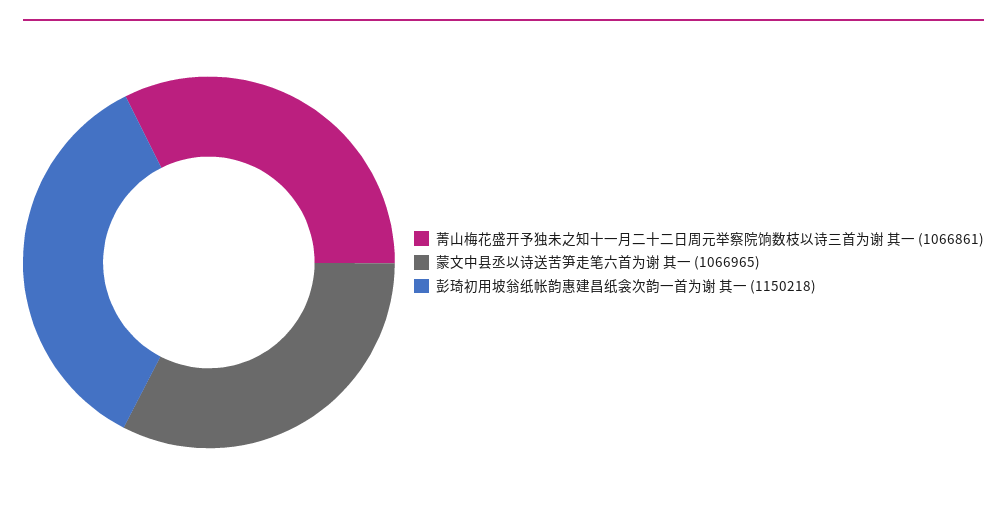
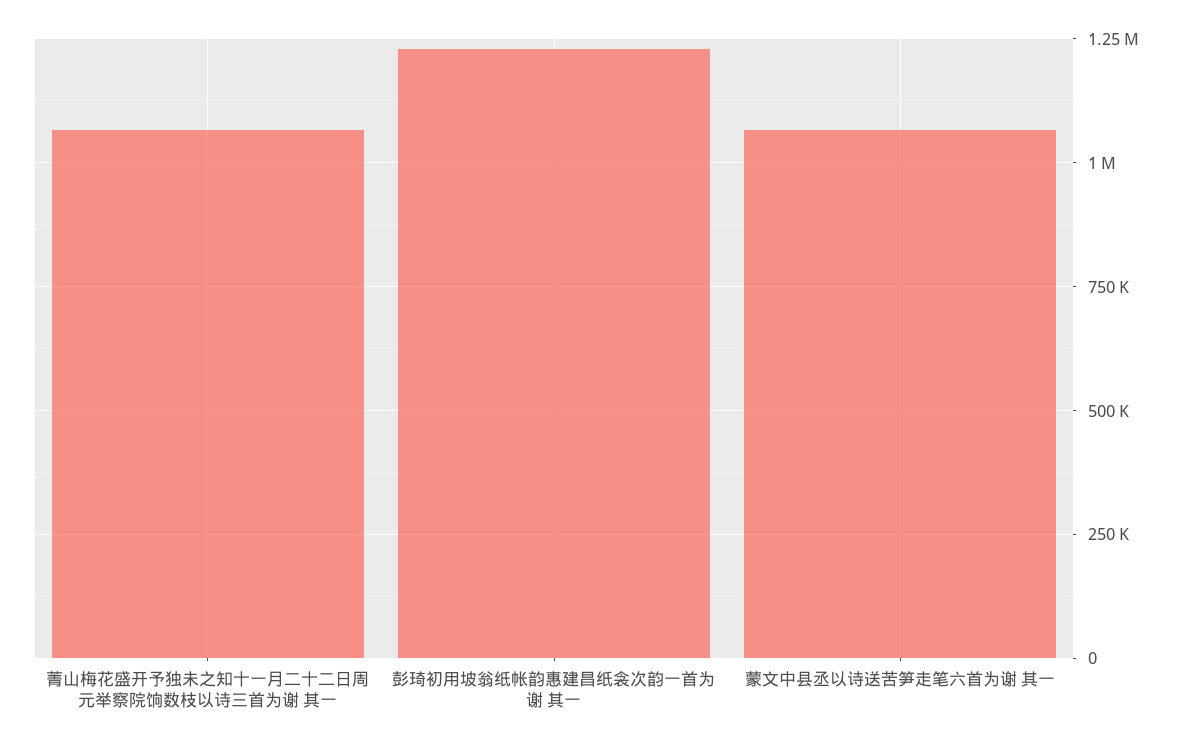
  {
    "菁山梅花盛开予独未之知十一月二十二日周元举察院饷数枝以诗三首为谢 其一": 1066861,
    "蒙文中县丞以诗送苦笋走笔六首为谢 其一": 1066965,
-   "彭琦初用坡翁纸帐韵惠建昌纸衾次韵一首为谢 其一": 1150218
+   "彭琦初用坡翁纸帐韵惠建昌纸衾次韵一首为谢 其一": 1225000
  }

